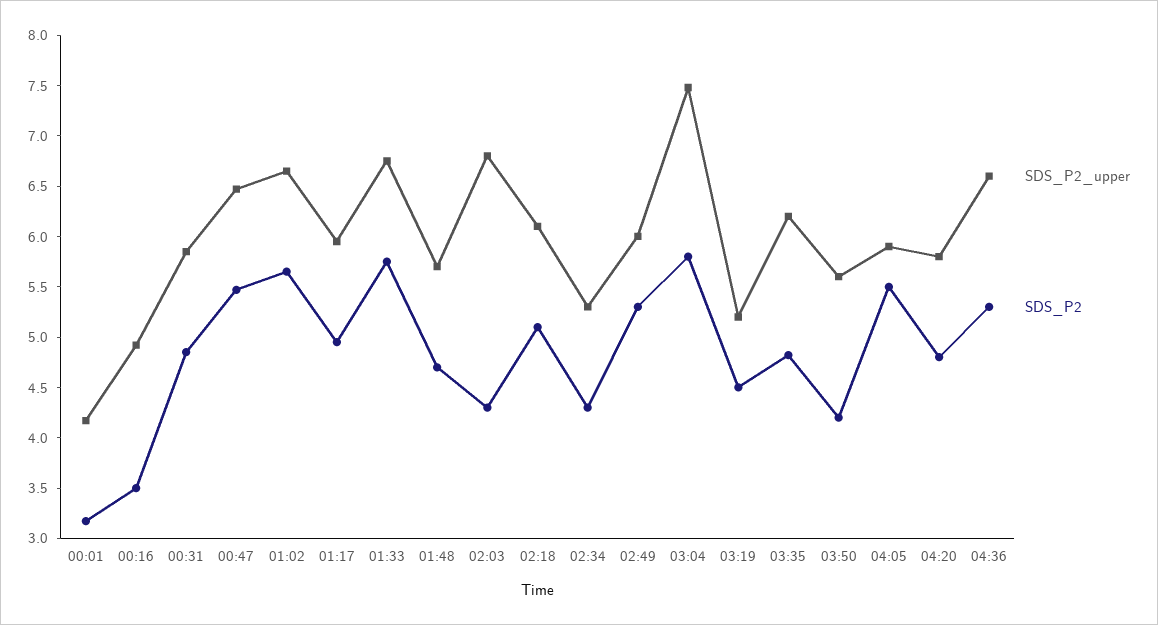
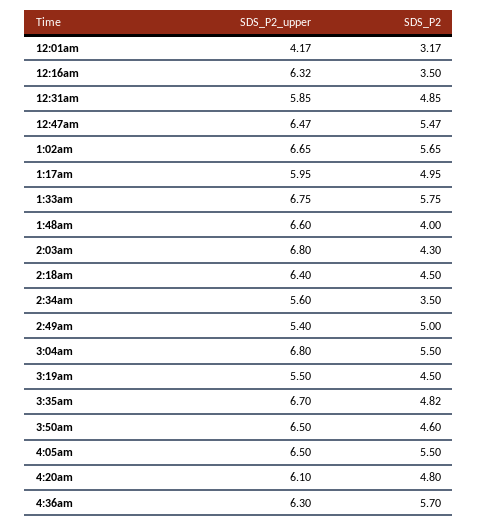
  {
    "SDS_P2_upper": {
      "00:01": 4.17,
-     "00:16": 4.9,
+     "00:16": 6.32,
      "00:31": 5.85,
      "00:47": 6.47,
      "01:02": 6.65,
      "01:17": 5.95,
      "01:33": 6.75,
-     "01:48": 5.7,
+     "01:48": 6.6,
      "02:03": 6.8,
-     "02:18": 6.1,
+     "02:18": 6.4,
-     "02:34": 5.3,
+     "02:34": 5.6,
-     "02:49": 6,
+     "02:49": 5.4,
-     "03:04": 7.5,
+     "03:04": 6.8,
-     "03:19": 5.2,
+     "03:19": 5.5,
-     "03:35": 6.2,
+     "03:35": 6.7,
-     "03:50": 5.6,
+     "03:50": 6.5,
-     "04:05": 5.9,
+     "04:05": 6.5,
-     "04:20": 5.8,
+     "04:20": 6.1,
-     "04:36": 6.6
+     "04:36": 6.3
    },
    "SDS_P2": {
      "00:01": 3.17,
      "00:16": 3.5,
      "00:31": 4.85,
      "00:47": 5.47,
      "01:02": 5.65,
      "01:17": 4.95,
      "01:33": 5.75,
-     "01:48": 4.7,
+     "01:48": 4,
      "02:03": 4.3,
-     "02:18": 5.1,
+     "02:18": 4.5,
-     "02:34": 4.3,
+     "02:34": 3.5,
-     "02:49": 5.3,
+     "02:49": 5,
-     "03:04": 5.8,
+     "03:04": 5.5,
      "03:19": 4.5,
      "03:35": 4.82,
-     "03:50": 4.2,
+     "03:50": 4.6,
      "04:05": 5.5,
      "04:20": 4.8,
-     "04:36": 5.3
+     "04:36": 5.7
    }
  }

